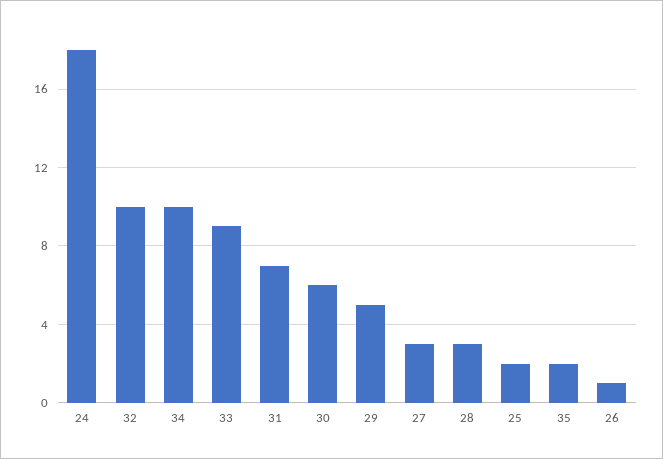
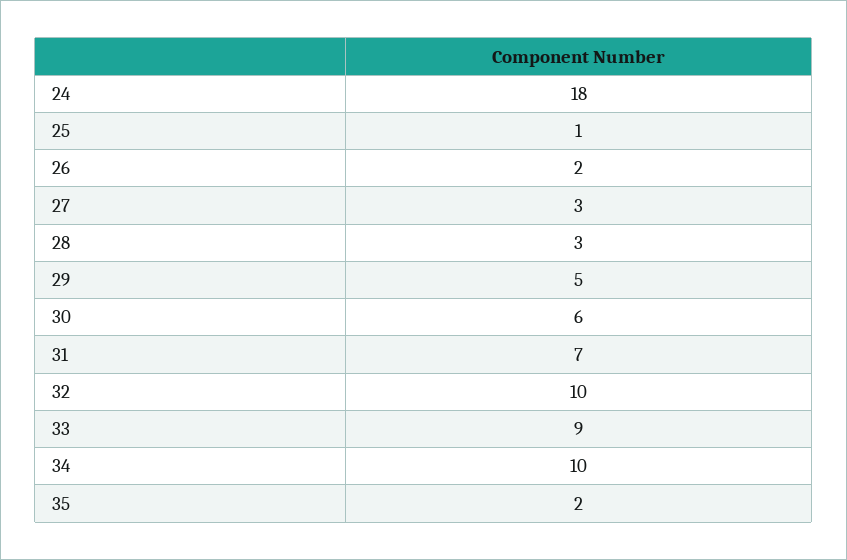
  {
    "24": 18,
    "32": 10,
    "34": 10,
    "33": 9,
    "31": 7,
    "30": 6,
    "29": 5,
    "27": 3,
    "28": 3,
-   "25": 2,
+   "25": 1,
    "35": 2,
-   "26": 1
+   "26": 2
  }

